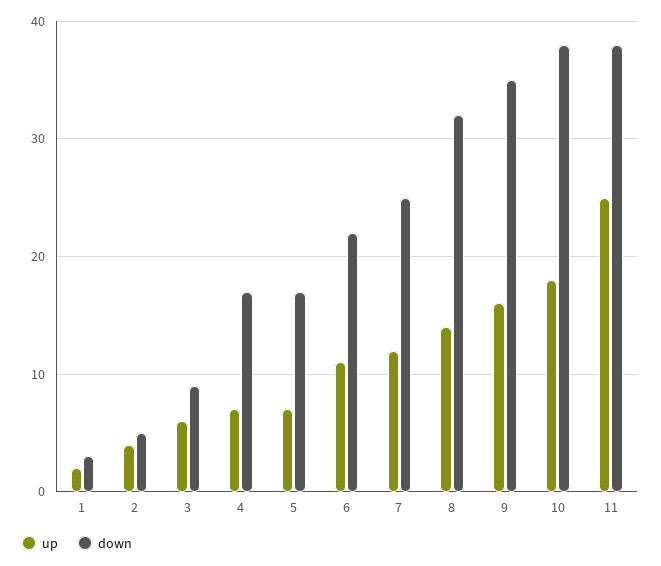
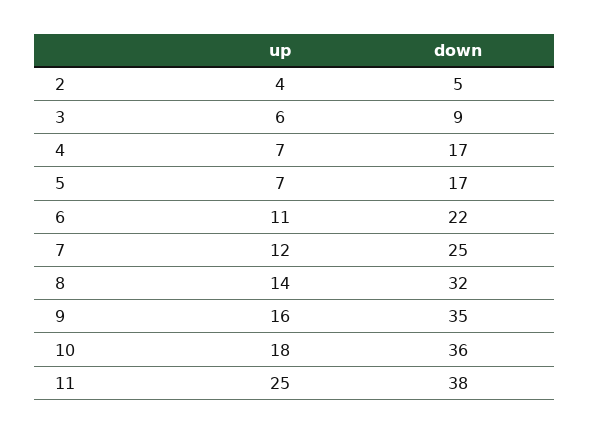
  {
    "up": {
-     "1": 2,
      "2": 4,
      "3": 6,
      "4": 7,
      "5": 7,
      "6": 11,
      "7": 12,
      "8": 14,
      "9": 16,
      "10": 18,
      "11": 25
    },
    "down": {
-     "1": 3,
      "2": 5,
      "3": 9,
      "4": 17,
      "5": 17,
      "6": 22,
      "7": 25,
      "8": 32,
      "9": 35,
-     "10": 38,
+     "10": 36,
      "11": 38
    }
  }

